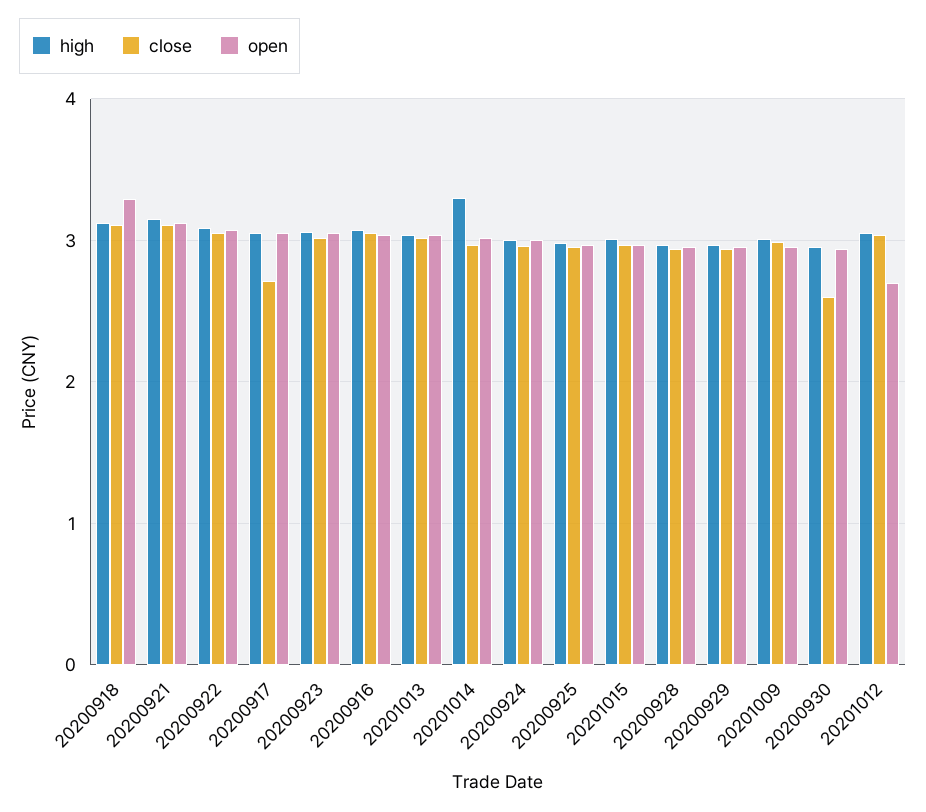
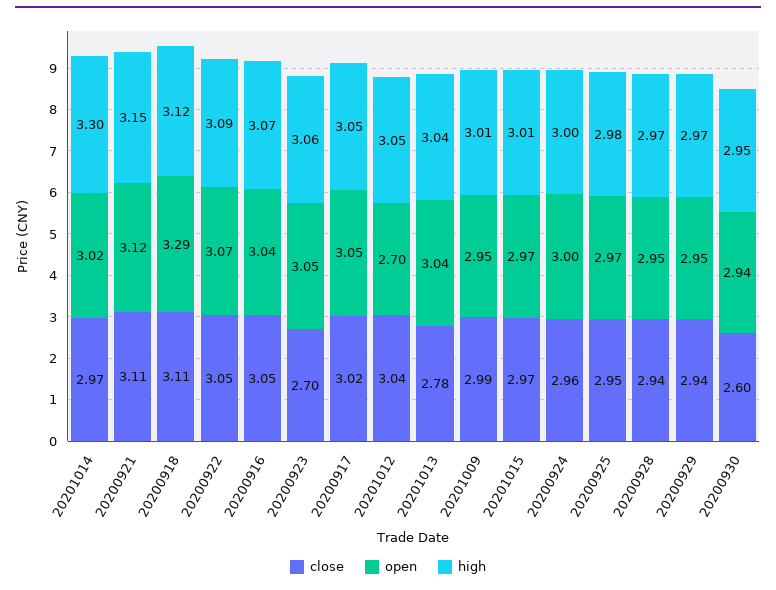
  {
    "high": {
      "20200918": 3.12,
      "20200921": 3.15,
      "20200922": 3.09,
      "20200917": 3.05,
      "20200923": 3.06,
      "20200916": 3.07,
      "20201013": 3.04,
      "20201014": 3.3,
      "20200924": 3,
      "20200925": 2.98,
      "20201015": 3.01,
      "20200928": 2.97,
      "20200929": 2.97,
      "20201009": 3.01,
      "20200930": 2.95,
      "20201012": 3.05
    },
    "close": {
      "20200918": 3.11,
      "20200921": 3.11,
      "20200922": 3.05,
-     "20200917": 2.7,
+     "20200917": 3.02,
-     "20200923": 3,
+     "20200923": 2.7,
      "20200916": 3.05,
-     "20201013": 3,
+     "20201013": 2.78,
      "20201014": 2.97,
      "20200924": 2.96,
      "20200925": 2.95,
      "20201015": 2.97,
      "20200928": 2.94,
      "20200929": 2.94,
      "20201009": 2.99,
      "20200930": 2.6,
      "20201012": 3.04
    },
    "open": {
      "20200918": 3.29,
      "20200921": 3.12,
      "20200922": 3.07,
      "20200917": 3.05,
      "20200923": 3.05,
      "20200916": 3.04,
      "20201013": 3.04,
      "20201014": 3.02,
      "20200924": 3,
      "20200925": 2.97,
      "20201015": 2.97,
      "20200928": 2.95,
      "20200929": 2.95,
      "20201009": 2.95,
      "20200930": 2.94,
      "20201012": 2.7
    }
  }

